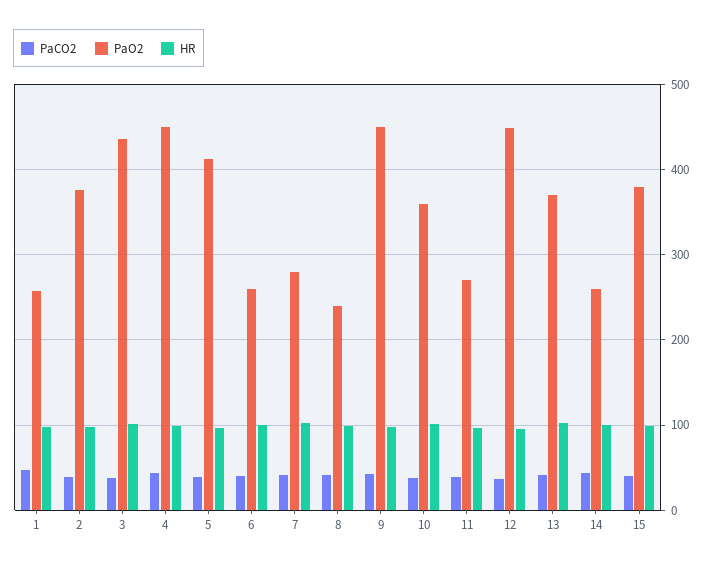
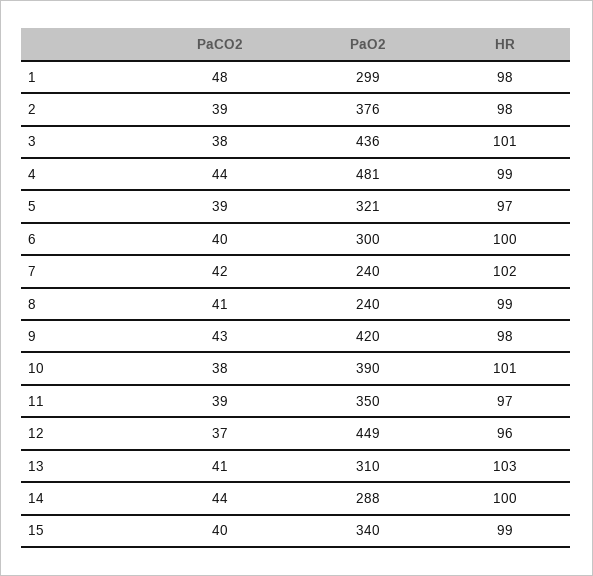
  {
    "PaCO2": {
      "1": 48,
      "2": 39,
      "3": 38,
      "4": 44,
      "5": 39,
      "6": 40,
      "7": 42,
      "8": 41,
      "9": 43,
      "10": 38,
      "11": 39,
      "12": 37,
      "13": 41,
      "14": 44,
      "15": 40
    },
    "PaO2": {
-     "1": 260,
+     "1": 299,
      "2": 376,
      "3": 436,
-     "4": 450,
+     "4": 481,
-     "5": 410,
+     "5": 321,
-     "6": 260,
+     "6": 300,
-     "7": 280,
+     "7": 240,
      "8": 240,
-     "9": 450,
+     "9": 420,
-     "10": 360,
+     "10": 390,
-     "11": 270,
+     "11": 350,
      "12": 449,
-     "13": 370,
+     "13": 310,
-     "14": 260,
+     "14": 288,
-     "15": 380
+     "15": 340
    },
    "HR": {
      "1": 98,
      "2": 98,
      "3": 101,
      "4": 99,
      "5": 97,
      "6": 100,
      "7": 102,
      "8": 99,
      "9": 98,
      "10": 101,
      "11": 97,
      "12": 96,
      "13": 103,
      "14": 100,
      "15": 99
    }
  }

